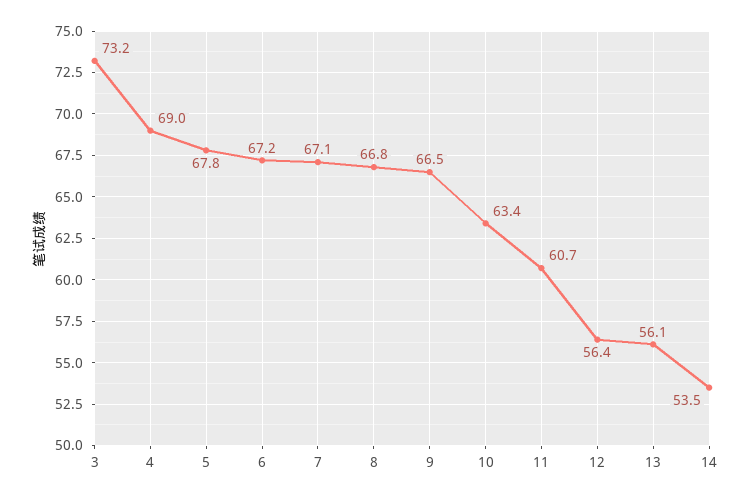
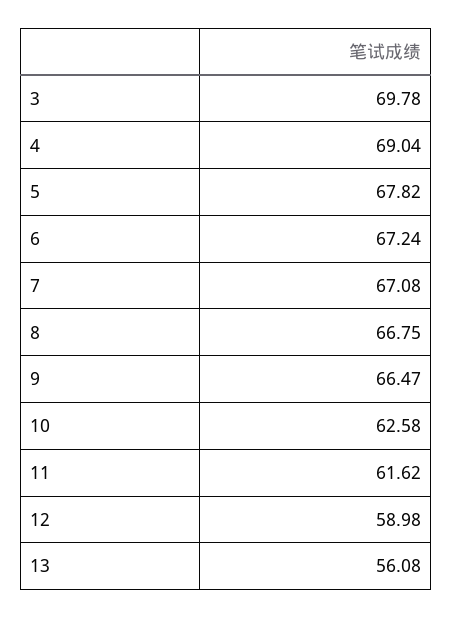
  {
-   "3": 73.2,
+   "3": 69.78,
    "4": 69.04,
    "5": 67.82,
    "6": 67.24,
    "7": 67.08,
    "8": 66.75,
    "9": 66.47,
-   "10": 63.4,
+   "10": 62.58,
-   "11": 60.7,
+   "11": 61.62,
-   "12": 56.4,
+   "12": 58.98,
-   "13": 56.08,
+   "13": 56.08
-   "14": 53.5
  }

